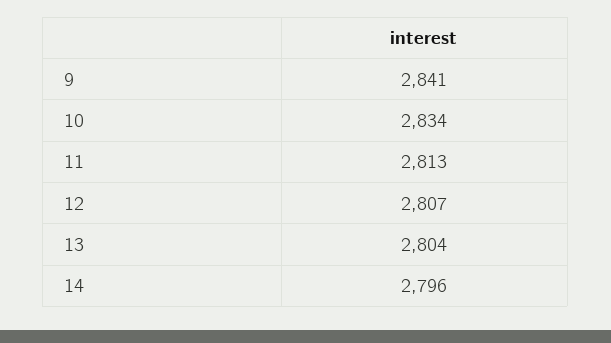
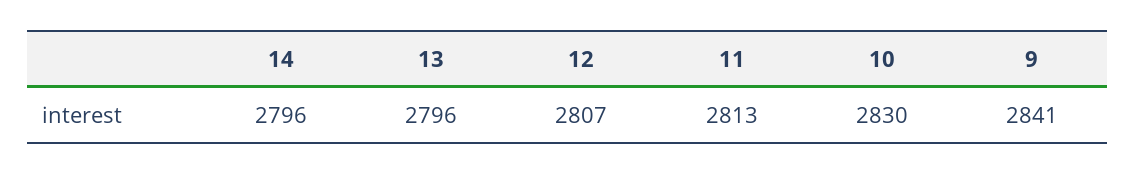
  {
    "9": 2841,
-   "10": 2834,
+   "10": 2830,
    "11": 2813,
    "12": 2807,
-   "13": 2804,
+   "13": 2796,
    "14": 2796
  }

